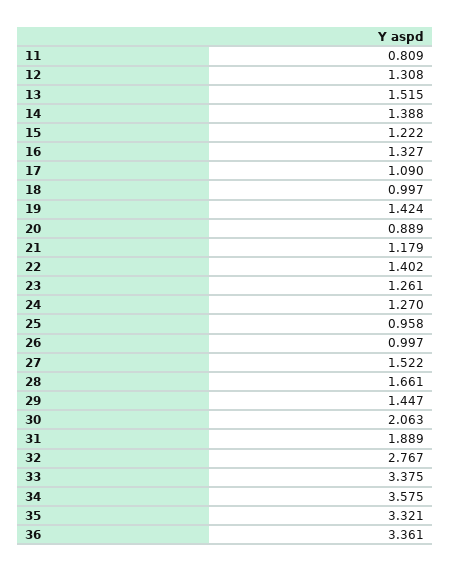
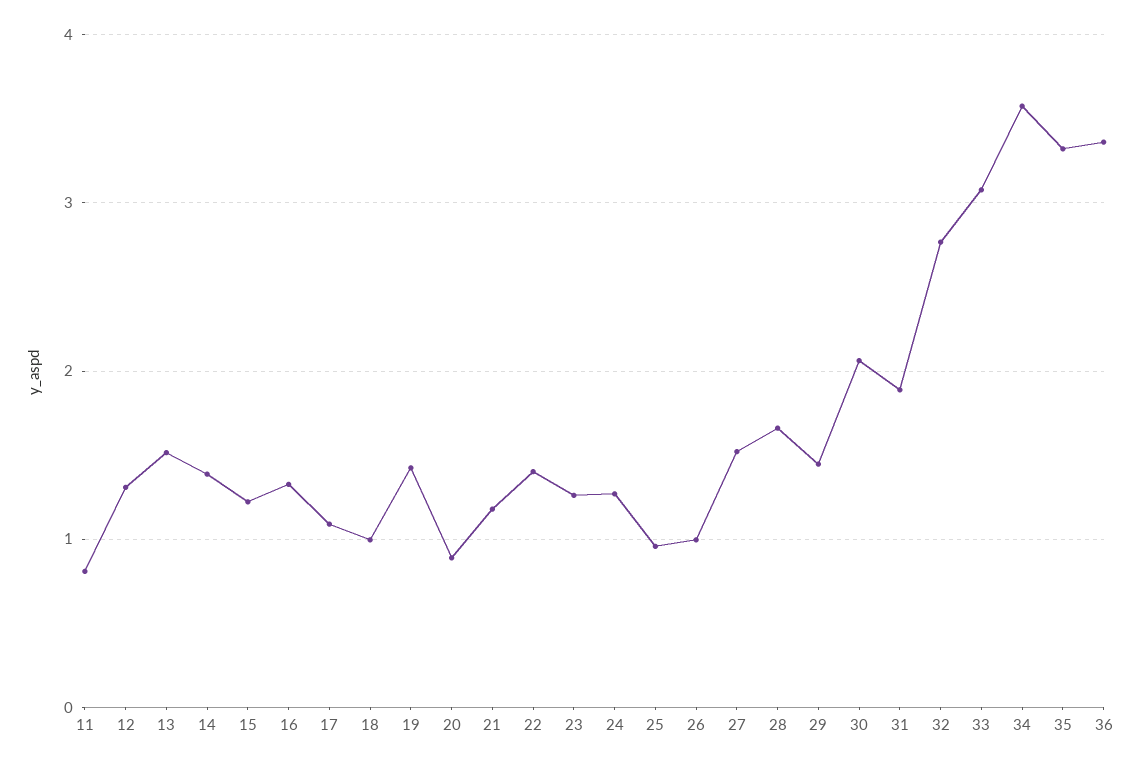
  {
    "11": 0.809,
    "12": 1.308,
    "13": 1.515,
    "14": 1.388,
    "15": 1.222,
    "16": 1.327,
    "17": 1.09,
    "18": 0.997,
    "19": 1.424,
    "20": 0.889,
    "21": 1.179,
    "22": 1.402,
    "23": 1.261,
    "24": 1.27,
    "25": 0.958,
    "26": 0.997,
    "27": 1.522,
    "28": 1.661,
    "29": 1.447,
    "30": 2.063,
    "31": 1.889,
    "32": 2.767,
-   "33": 3.375,
+   "33": 3.1,
    "34": 3.575,
    "35": 3.321,
    "36": 3.361
  }

